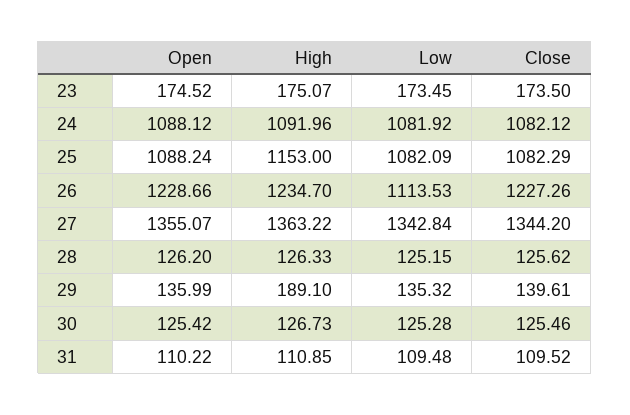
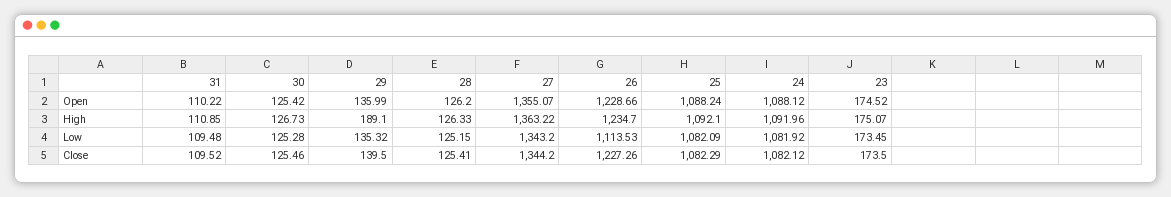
  {
    "Open": {
      "23": 174.52,
      "24": 1088.12,
      "25": 1088.24,
      "26": 1228.66,
      "27": 1355.07,
      "28": 126.2,
      "29": 135.99,
      "30": 125.42,
      "31": 110.22
    },
    "High": {
      "23": 175.07,
      "24": 1091.96,
-     "25": 1153,
+     "25": 1092.1,
      "26": 1234.7,
      "27": 1363.22,
      "28": 126.33,
      "29": 189.1,
      "30": 126.73,
      "31": 110.85
    },
    "Low": {
      "23": 173.45,
      "24": 1081.92,
      "25": 1082.09,
      "26": 1113.53,
-     "27": 1342.84,
+     "27": 1343.2,
      "28": 125.15,
      "29": 135.32,
      "30": 125.28,
      "31": 109.48
    },
    "Close": {
      "23": 173.5,
      "24": 1082.12,
      "25": 1082.29,
      "26": 1227.26,
      "27": 1344.2,
-     "28": 125.62,
+     "28": 125.41,
-     "29": 139.61,
+     "29": 139.5,
      "30": 125.46,
      "31": 109.52
    }
  }

